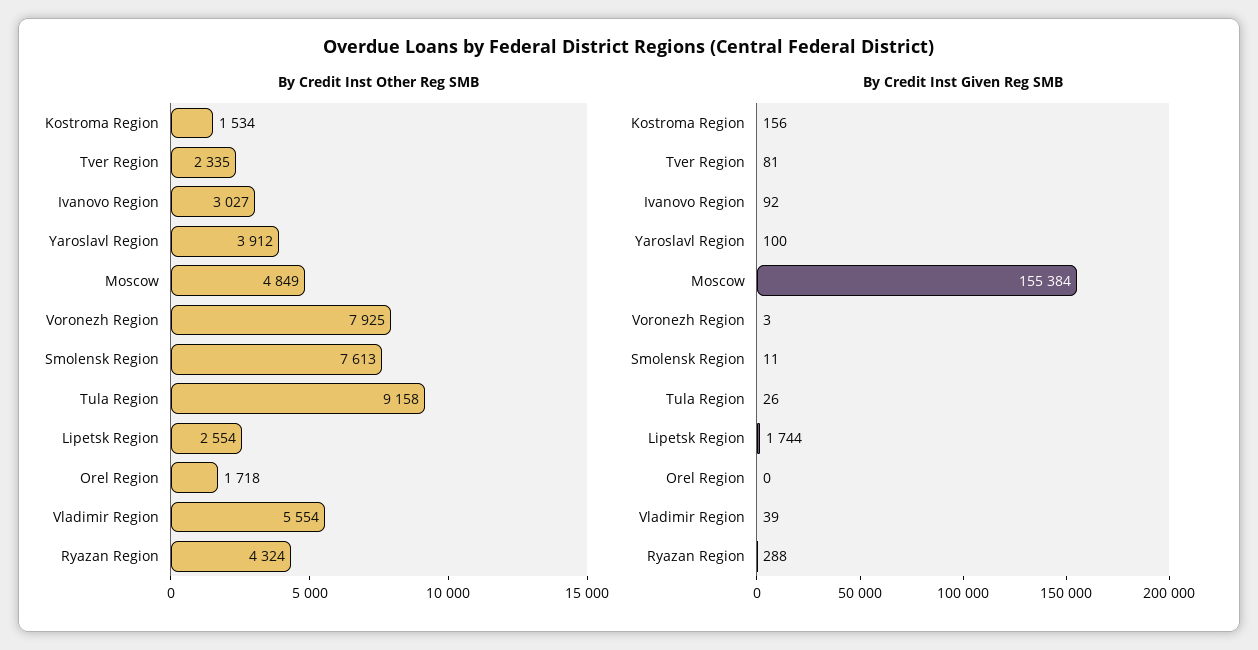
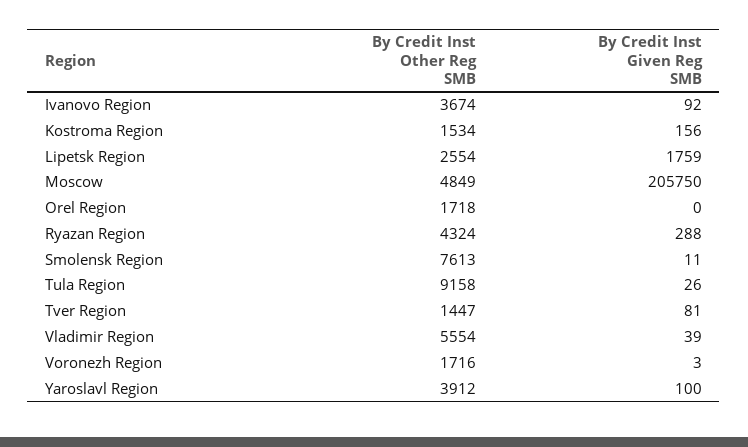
  {
    "By Credit Inst Other Reg SMB": {
      "Kostroma Region": 1534,
-     "Tver Region": 2335,
+     "Tver Region": 1447,
-     "Ivanovo Region": 3027,
+     "Ivanovo Region": 3674,
      "Yaroslavl Region": 3912,
      "Moscow": 4849,
-     "Voronezh Region": 7925,
+     "Voronezh Region": 1716,
      "Smolensk Region": 7613,
      "Tula Region": 9158,
      "Lipetsk Region": 2554,
      "Orel Region": 1718,
      "Vladimir Region": 5554,
      "Ryazan Region": 4324
    },
    "By Credit Inst Given Reg SMB": {
      "Kostroma Region": 156,
      "Tver Region": 81,
      "Ivanovo Region": 92,
      "Yaroslavl Region": 100,
-     "Moscow": 155384,
+     "Moscow": 205750,
      "Voronezh Region": 3,
      "Smolensk Region": 11,
      "Tula Region": 26,
-     "Lipetsk Region": 1744,
+     "Lipetsk Region": 1759,
      "Orel Region": 0,
      "Vladimir Region": 39,
      "Ryazan Region": 288
    }
  }

